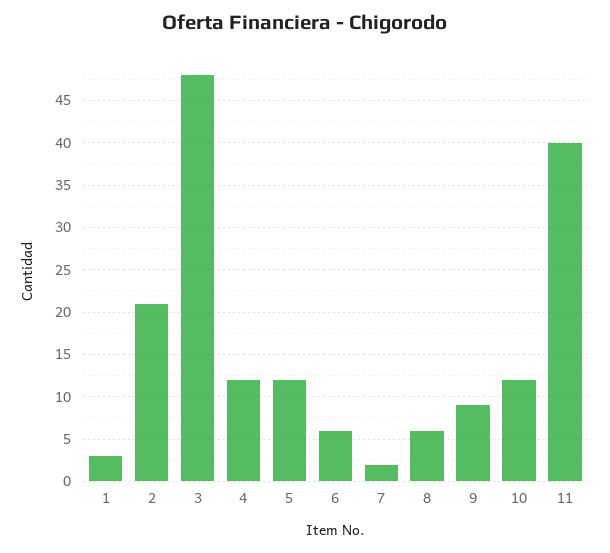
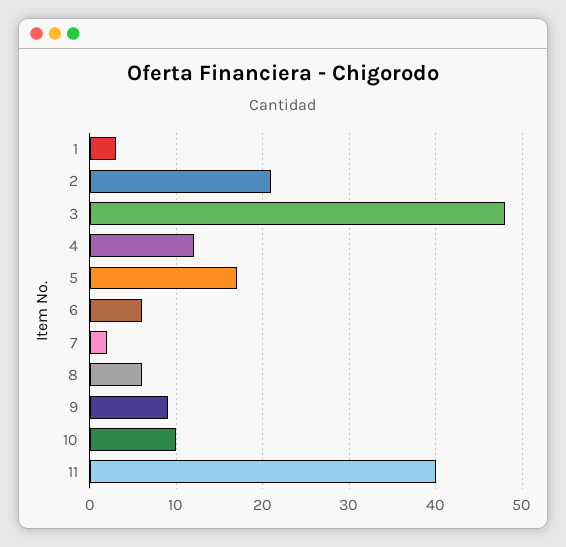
  {
    "1": 3,
    "2": 21,
    "3": 48,
    "4": 12,
-   "5": 12,
+   "5": 17,
    "6": 6,
    "7": 2,
    "8": 6,
    "9": 9,
-   "10": 12,
+   "10": 10,
    "11": 40
  }

